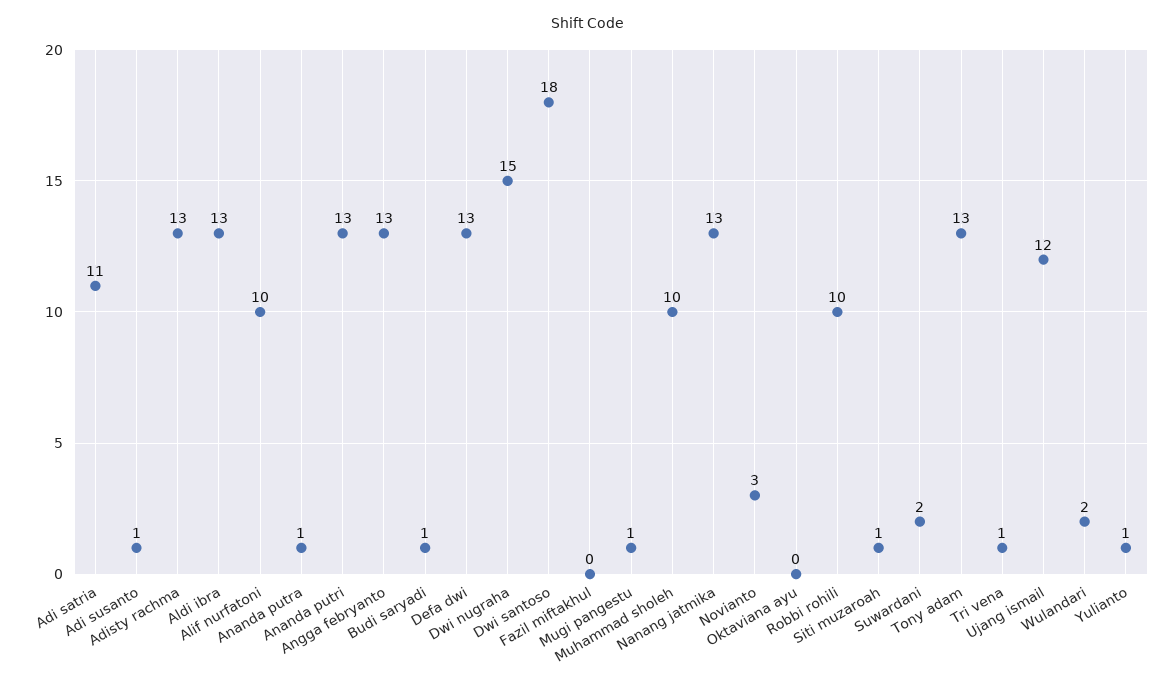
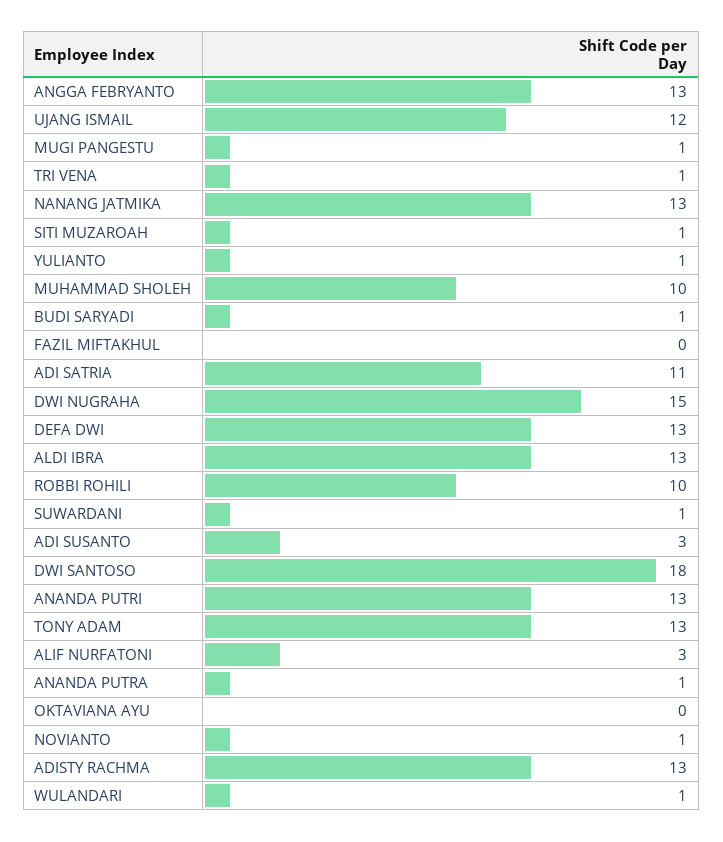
  {
    "Adi satria": 11,
-   "Adi susanto": 1,
+   "Adi susanto": 3,
    "Adisty rachma": 13,
    "Aldi ibra": 13,
-   "Alif nurfatoni": 10,
+   "Alif nurfatoni": 3,
    "Ananda putra": 1,
    "Ananda putri": 13,
    "Angga febryanto": 13,
    "Budi saryadi": 1,
    "Defa dwi": 13,
    "Dwi nugraha": 15,
    "Dwi santoso": 18,
    "Fazil miftakhul": 0,
    "Mugi pangestu": 1,
    "Muhammad sholeh": 10,
    "Nanang jatmika": 13,
-   "Novianto": 3,
+   "Novianto": 1,
    "Oktaviana ayu": 0,
    "Robbi rohili": 10,
    "Siti muzaroah": 1,
-   "Suwardani": 2,
+   "Suwardani": 1,
    "Tony adam": 13,
    "Tri vena": 1,
    "Ujang ismail": 12,
-   "Wulandari": 2,
+   "Wulandari": 1,
    "Yulianto": 1
  }

